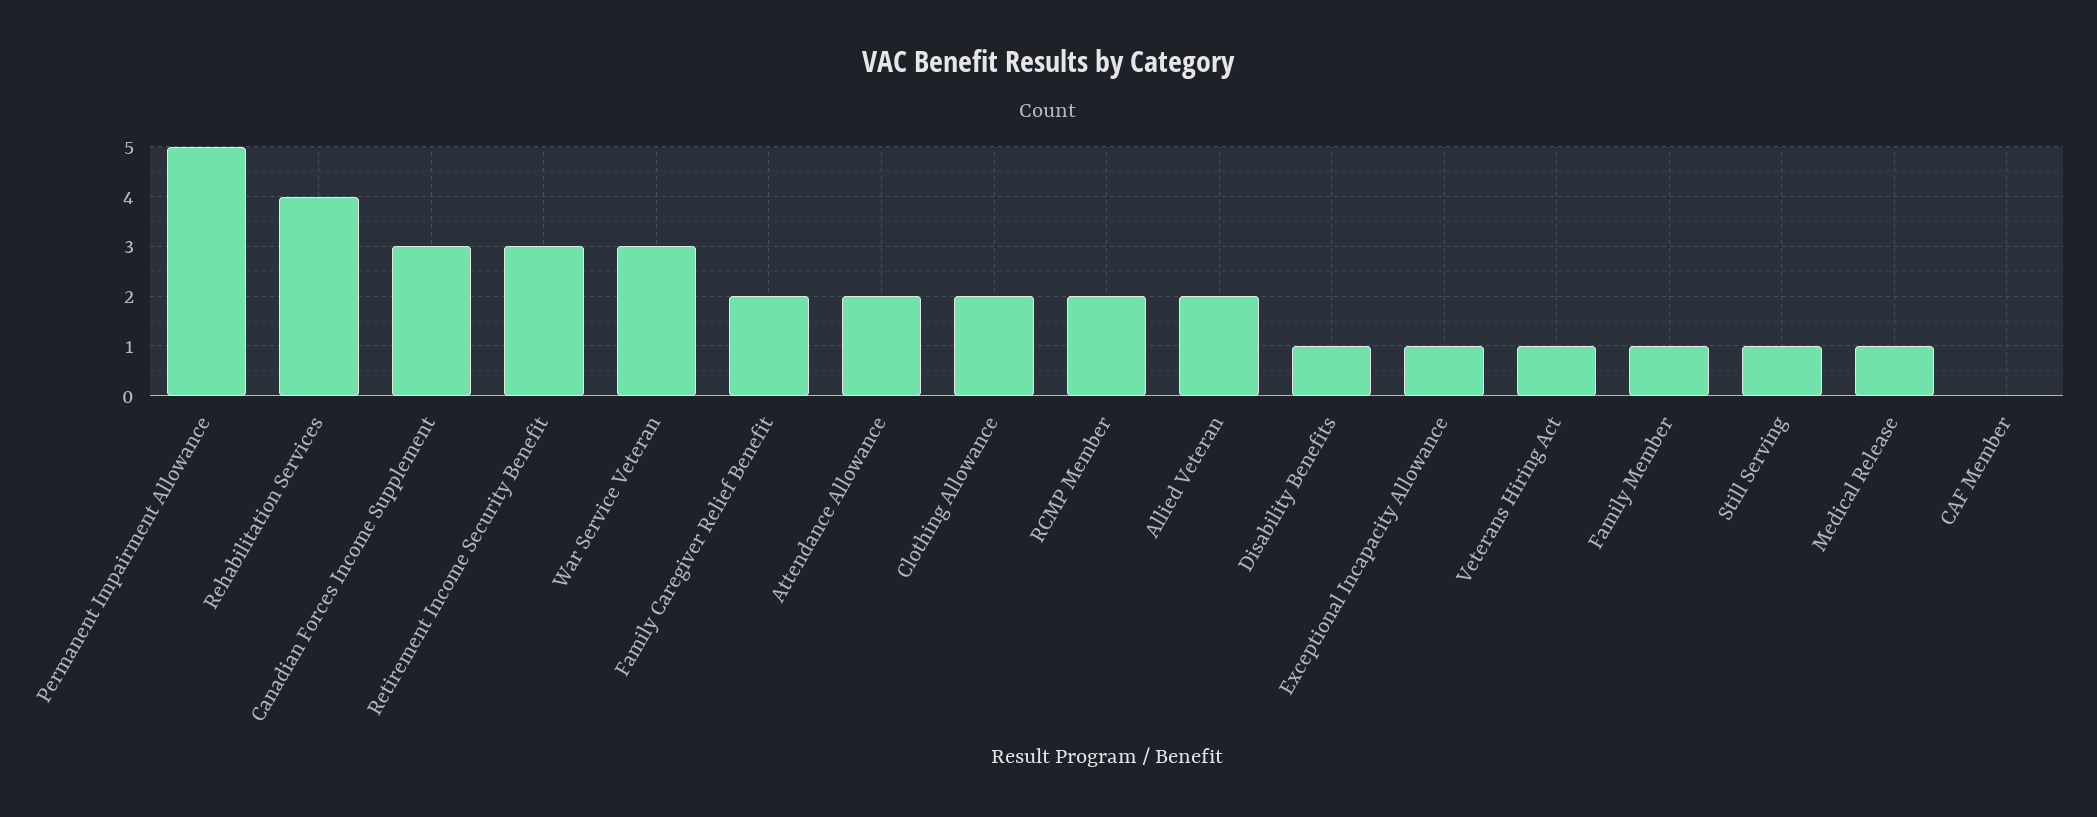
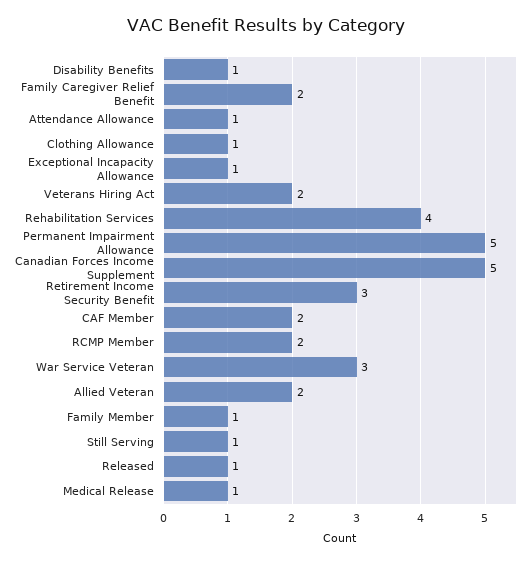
  {
    "Permanent Impairment Allowance": 5,
    "Rehabilitation Services": 4,
-   "Canadian Forces Income Supplement": 3,
+   "Canadian Forces Income Supplement": 5,
    "Retirement Income Security Benefit": 3,
    "War Service Veteran": 3,
    "Family Caregiver Relief Benefit": 2,
-   "Attendance Allowance": 2,
+   "Attendance Allowance": 1,
-   "Clothing Allowance": 2,
+   "Clothing Allowance": 1,
    "RCMP Member": 2,
    "Allied Veteran": 2,
    "Disability Benefits": 1,
    "Exceptional Incapacity Allowance": 1,
-   "Veterans Hiring Act": 1,
+   "Veterans Hiring Act": 2,
    "Family Member": 1,
    "Still Serving": 1,
    "Medical Release": 1,
-   "CAF Member": 0
+   "CAF Member": 2,
+   "Released": 1
  }

